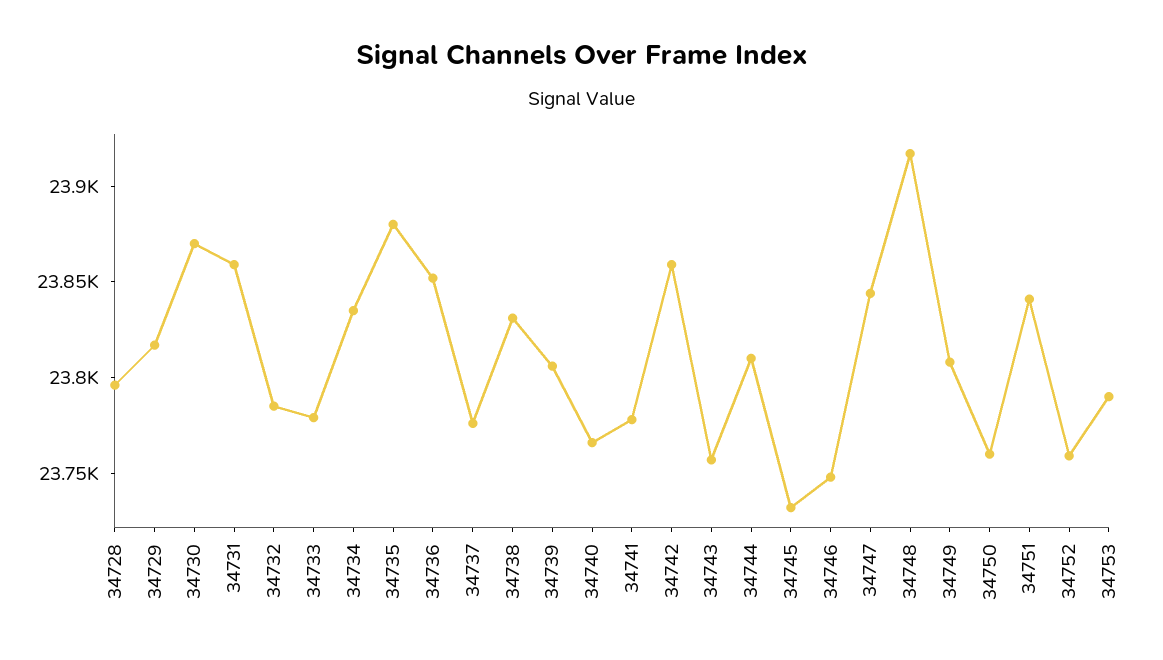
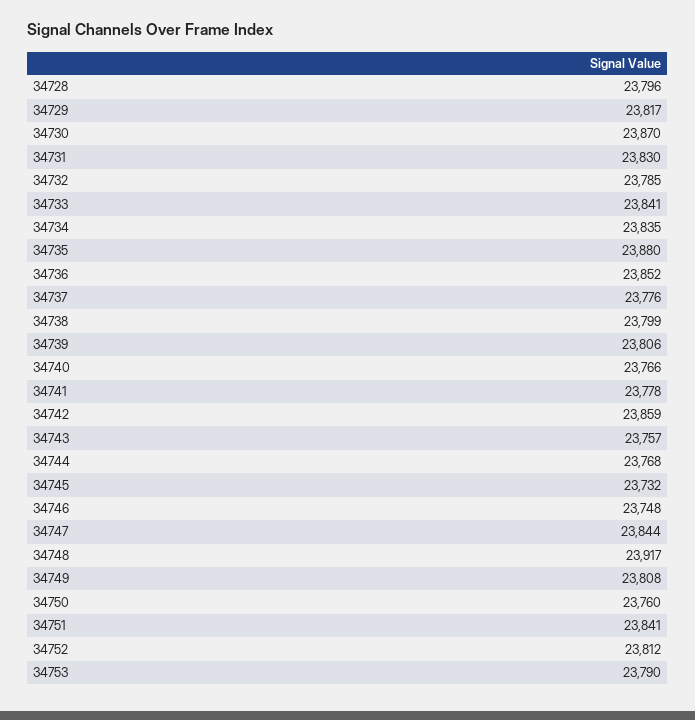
  {
    "34728": 23796,
    "34729": 23817,
    "34730": 23870,
-   "34731": 23860,
+   "34731": 23830,
    "34732": 23785,
-   "34733": 23780,
+   "34733": 23841,
    "34734": 23835,
    "34735": 23880,
    "34736": 23852,
    "34737": 23776,
-   "34738": 23830,
+   "34738": 23799,
    "34739": 23806,
    "34740": 23766,
    "34741": 23778,
    "34742": 23859,
    "34743": 23757,
-   "34744": 23810,
+   "34744": 23768,
    "34745": 23732,
    "34746": 23748,
    "34747": 23844,
    "34748": 23917,
    "34749": 23808,
    "34750": 23760,
    "34751": 23841,
-   "34752": 23760,
+   "34752": 23812,
    "34753": 23790
  }

